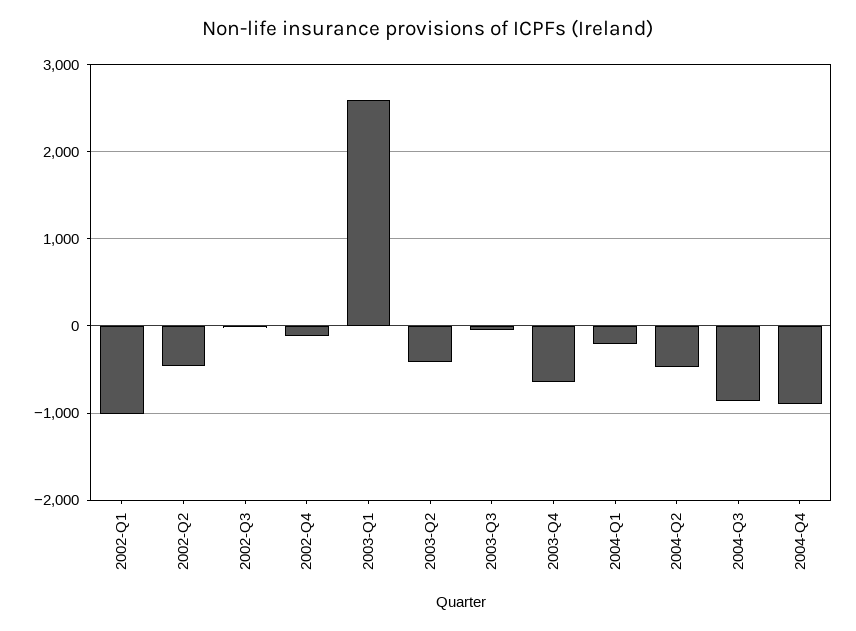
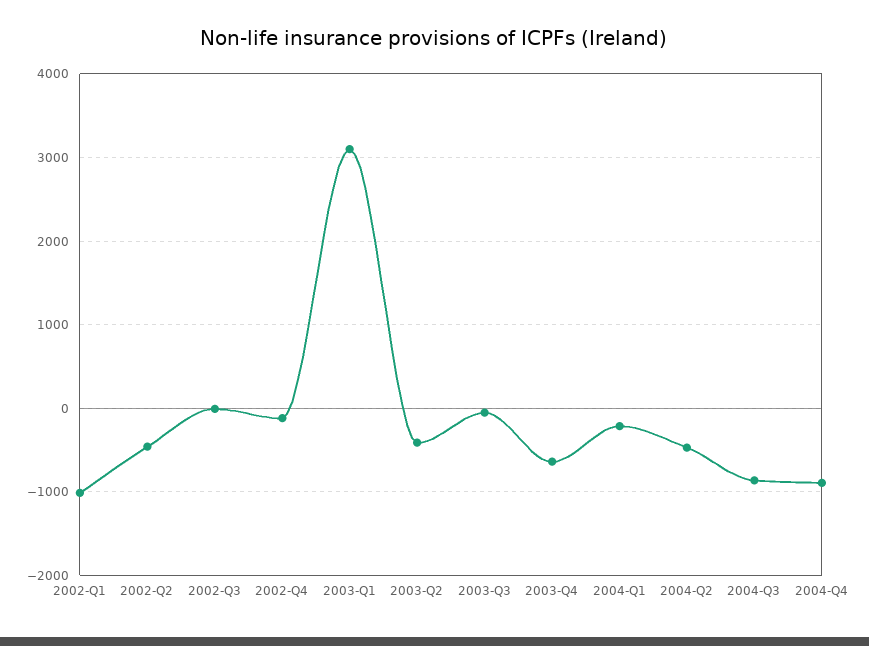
  {
    "2002-Q1": -1000,
    "2002-Q2": -500,
    "2002-Q3": 0,
    "2002-Q4": -100,
-   "2003-Q1": 2600,
+   "2003-Q1": 3100,
    "2003-Q2": -400,
    "2003-Q3": -100,
    "2003-Q4": -600,
    "2004-Q1": -200,
    "2004-Q2": -500,
    "2004-Q3": -900,
    "2004-Q4": -900
  }

